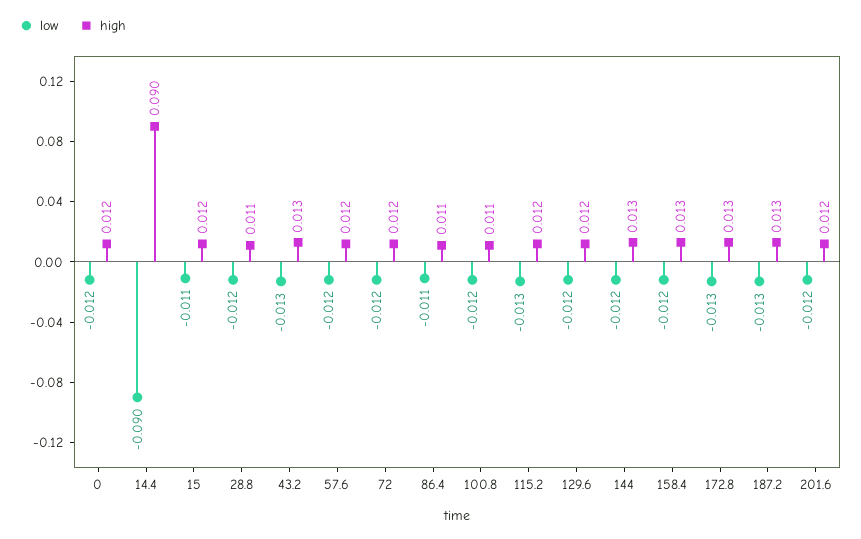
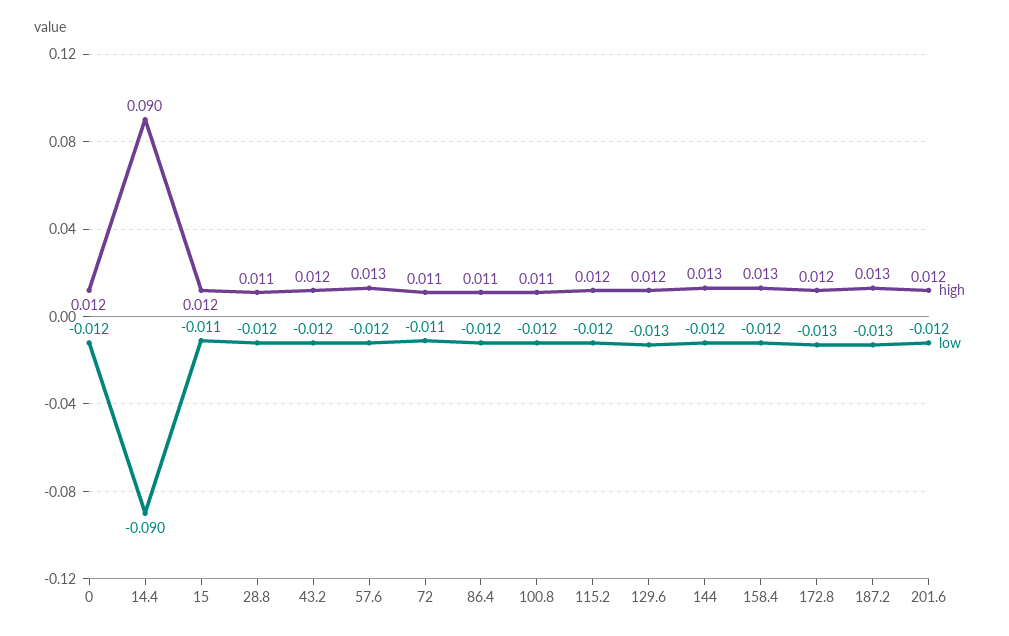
  {
    "low": {
      "0": -0.012,
      "14.4": -0.09,
      "15": -0.011,
      "28.8": -0.012,
-     "43.2": -0.013,
+     "43.2": -0.012,
      "57.6": -0.012,
-     "72": -0.012,
+     "72": -0.011,
-     "86.4": -0.011,
+     "86.4": -0.012,
      "100.8": -0.012,
-     "115.2": -0.013,
+     "115.2": -0.012,
-     "129.6": -0.012,
+     "129.6": -0.013,
      "144": -0.012,
      "158.4": -0.012,
      "172.8": -0.013,
      "187.2": -0.013,
      "201.6": -0.012
    },
    "high": {
      "0": 0.012,
      "14.4": 0.09,
      "15": 0.012,
      "28.8": 0.011,
-     "43.2": 0.013,
+     "43.2": 0.012,
-     "57.6": 0.012,
+     "57.6": 0.013,
-     "72": 0.012,
+     "72": 0.011,
      "86.4": 0.011,
      "100.8": 0.011,
      "115.2": 0.012,
      "129.6": 0.012,
      "144": 0.013,
      "158.4": 0.013,
-     "172.8": 0.013,
+     "172.8": 0.012,
      "187.2": 0.013,
      "201.6": 0.012
    }
  }

